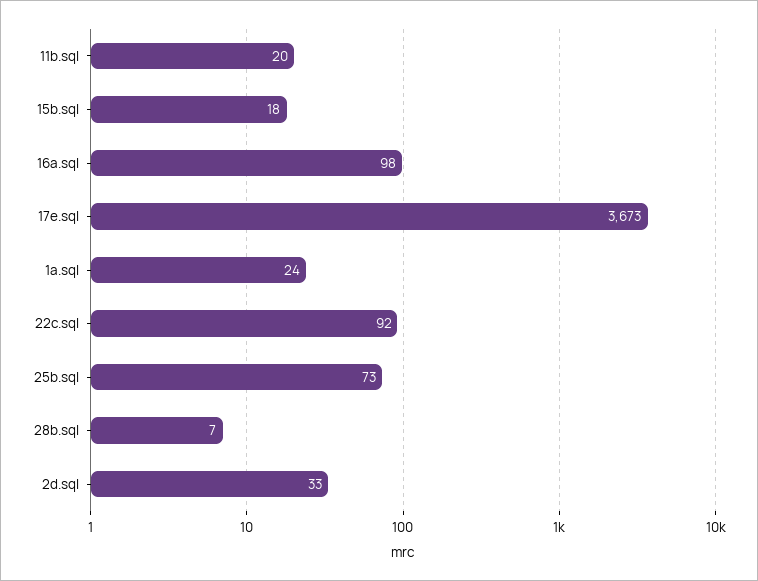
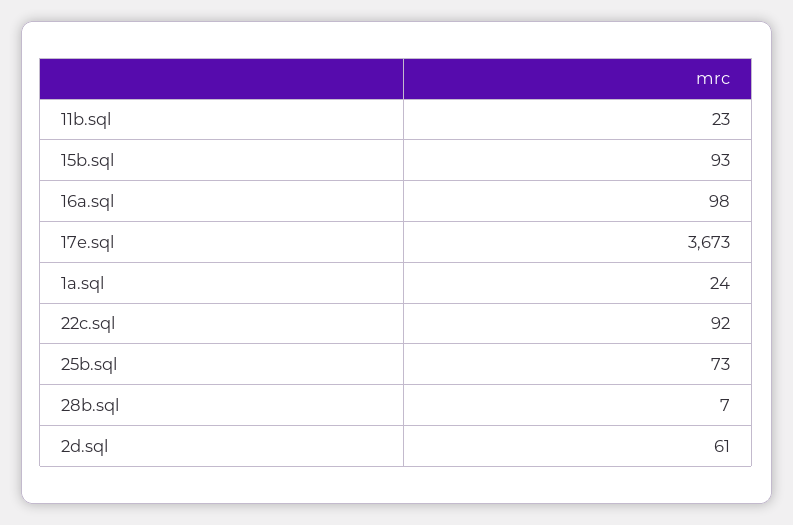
  {
-   "11b.sql": 20,
+   "11b.sql": 23,
-   "15b.sql": 18,
+   "15b.sql": 93,
    "16a.sql": 98,
    "17e.sql": 3673,
    "1a.sql": 24,
    "22c.sql": 92,
    "25b.sql": 73,
    "28b.sql": 7,
-   "2d.sql": 33
+   "2d.sql": 61
  }

